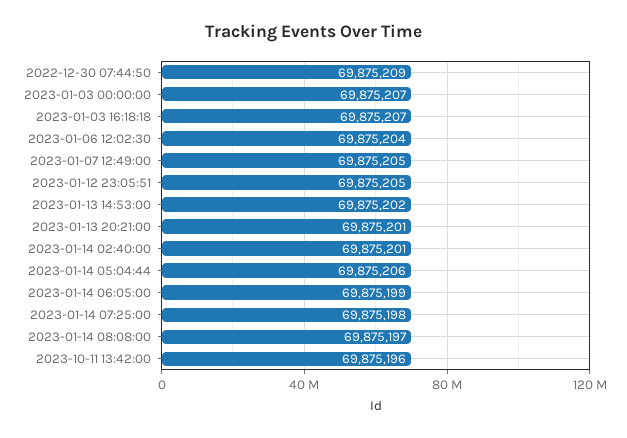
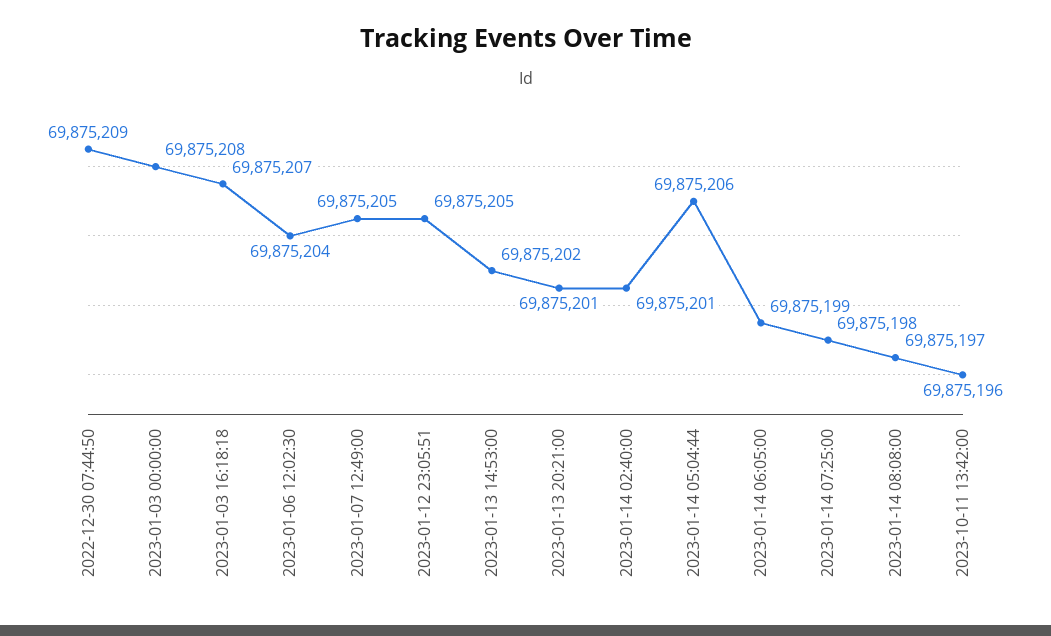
  {
    "2022-12-30 07:44:50": 69875209,
-   "2023-01-03 00:00:00": 69875207,
+   "2023-01-03 00:00:00": 69875208,
    "2023-01-03 16:18:18": 69875207,
    "2023-01-06 12:02:30": 69875204,
    "2023-01-07 12:49:00": 69875205,
    "2023-01-12 23:05:51": 69875205,
    "2023-01-13 14:53:00": 69875202,
    "2023-01-13 20:21:00": 69875201,
    "2023-01-14 02:40:00": 69875201,
    "2023-01-14 05:04:44": 69875206,
    "2023-01-14 06:05:00": 69875199,
    "2023-01-14 07:25:00": 69875198,
    "2023-01-14 08:08:00": 69875197,
    "2023-10-11 13:42:00": 69875196
  }

